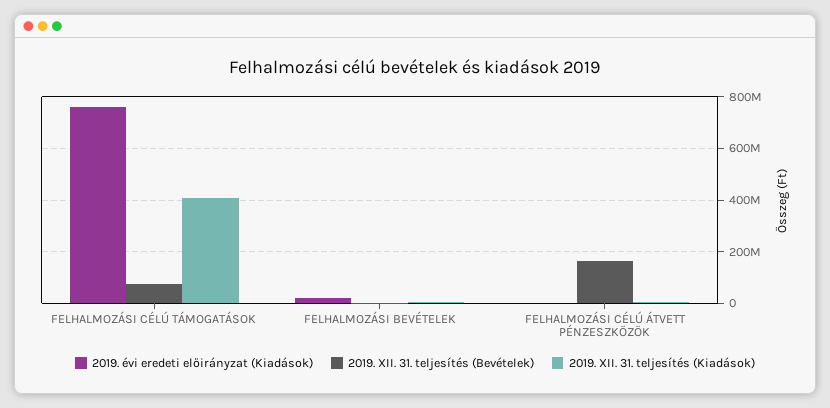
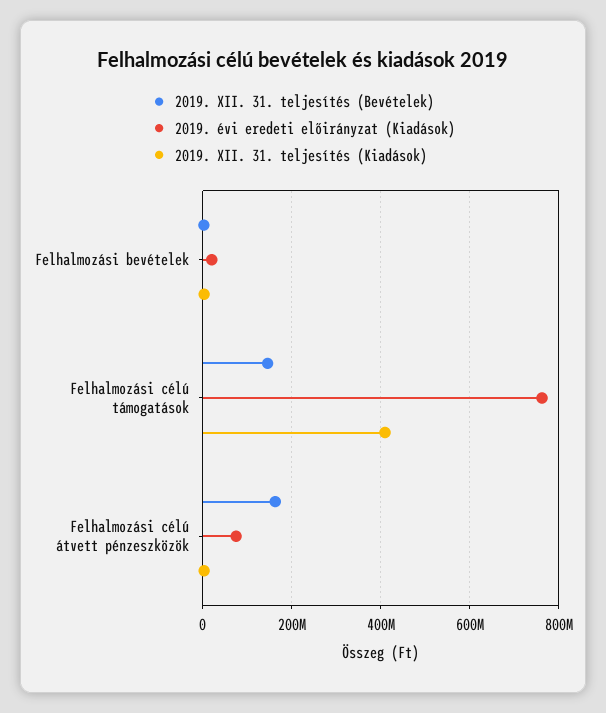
  {
    "2019. évi eredeti előirányzat (Kiadások)": {
      "FELHALMOZÁSI CÉLÚ TÁMOGATÁSOK": 760000000,
      "FELHALMOZÁSI BEVÉTELEK": 20000000,
-     "FELHALMOZÁSI CÉLÚ ÁTVETT PÉNZESZKÖZÖK": 0
+     "FELHALMOZÁSI CÉLÚ ÁTVETT PÉNZESZKÖZÖK": 80000000
    },
    "2019. XII. 31. teljesítés (Bevételek)": {
-     "FELHALMOZÁSI CÉLÚ TÁMOGATÁSOK": 75000000,
+     "FELHALMOZÁSI CÉLÚ TÁMOGATÁSOK": 140000000,
      "FELHALMOZÁSI BEVÉTELEK": 0,
      "FELHALMOZÁSI CÉLÚ ÁTVETT PÉNZESZKÖZÖK": 160000000
    },
    "2019. XII. 31. teljesítés (Kiadások)": {
      "FELHALMOZÁSI CÉLÚ TÁMOGATÁSOK": 400000000,
      "FELHALMOZÁSI BEVÉTELEK": 0,
      "FELHALMOZÁSI CÉLÚ ÁTVETT PÉNZESZKÖZÖK": 0
    }
  }

